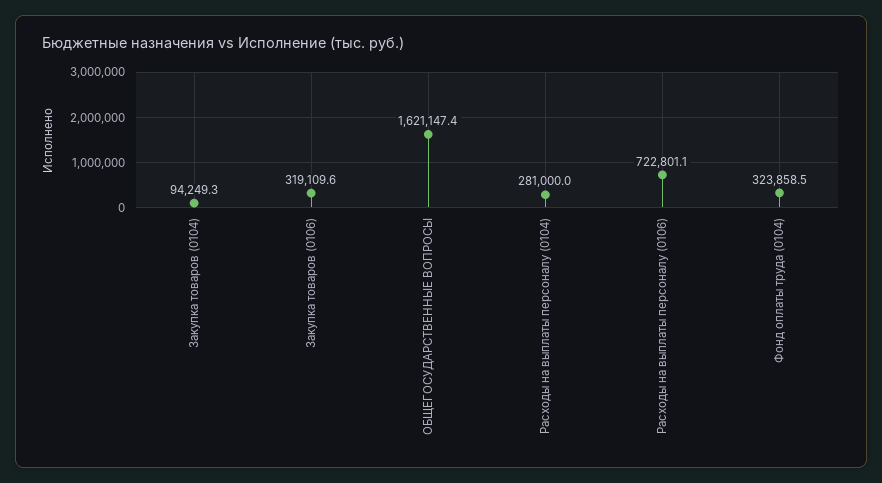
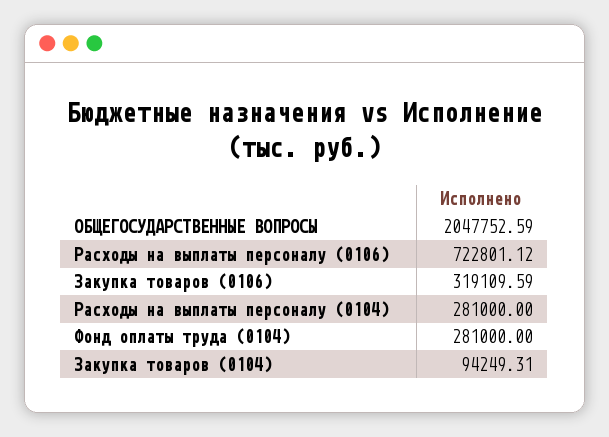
  {
    "Закупка товаров (0104)": 94249.31,
    "Закупка товаров (0106)": 319109.59,
-   "ОБЩЕГОСУДАРСТВЕННЫЕ ВОПРОСЫ": 1621147.4,
+   "ОБЩЕГОСУДАРСТВЕННЫЕ ВОПРОСЫ": 2047752.59,
    "Расходы на выплаты персоналу (0104)": 281000,
    "Расходы на выплаты персоналу (0106)": 722801.12,
-   "Фонд оплаты труда (0104)": 323858.5
+   "Фонд оплаты труда (0104)": 281000
  }

